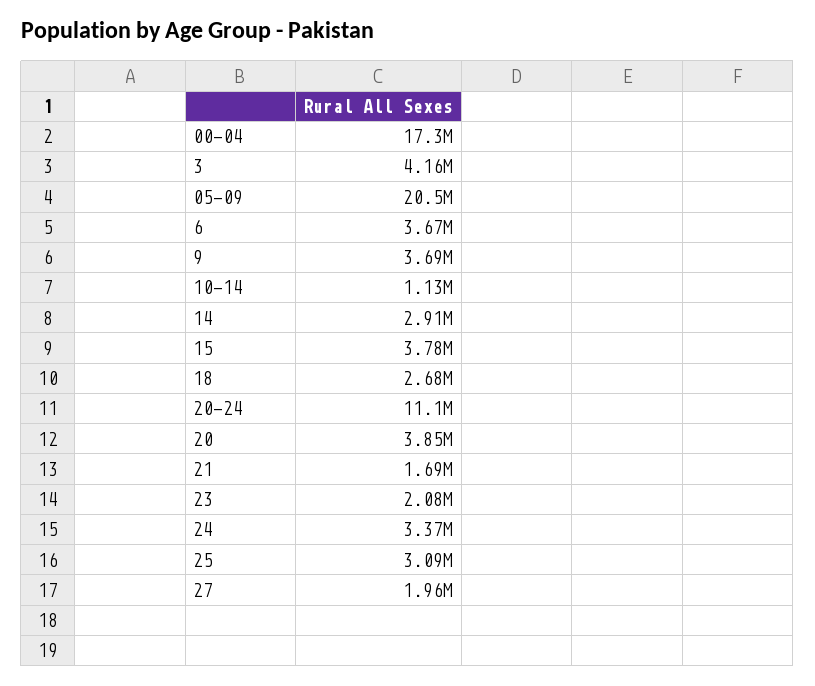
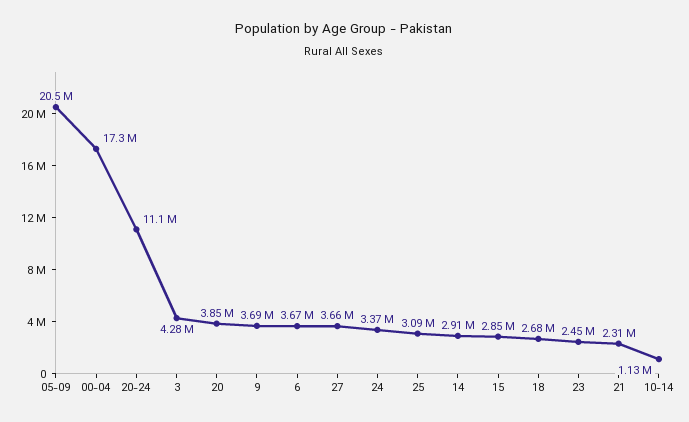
  {
    "00-04": 17300000,
-   "3": 4160000,
+   "3": 4280000,
    "05-09": 20500000,
    "6": 3670000,
    "9": 3690000,
    "10-14": 1130000,
    "14": 2910000,
-   "15": 3780000,
+   "15": 2850000,
    "18": 2680000,
    "20-24": 11100000,
    "20": 3850000,
-   "21": 1690000,
+   "21": 2310000,
-   "23": 2080000,
+   "23": 2450000,
    "24": 3370000,
    "25": 3090000,
-   "27": 1960000
+   "27": 3660000
  }

